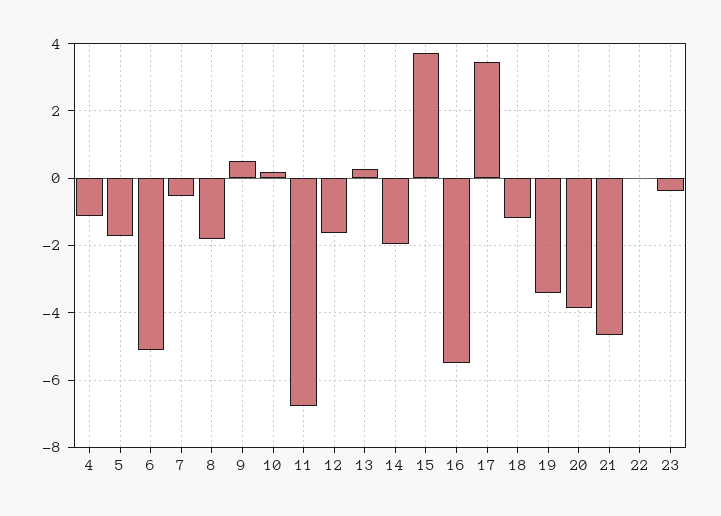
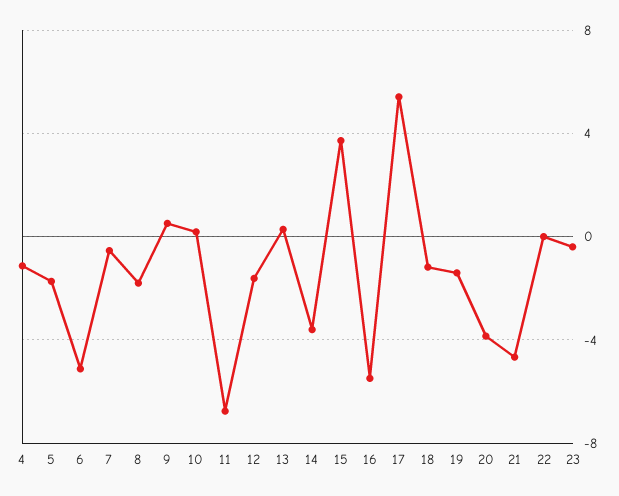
  {
    "4": -1.2,
    "5": -1.8,
    "6": -5.2,
    "7": -0.6,
    "8": -1.8,
    "9": 0.6,
    "10": 0.2,
    "11": -6.8,
    "12": -1.6,
    "13": 0.2,
-   "14": -2,
+   "14": -3.5,
    "15": 3.8,
    "16": -5.4,
-   "17": 3.4,
+   "17": 5.5,
    "18": -1.2,
-   "19": -3.4,
+   "19": -1.5,
    "20": -3.8,
    "21": -4.6,
    "22": 0,
    "23": -0.4
  }

